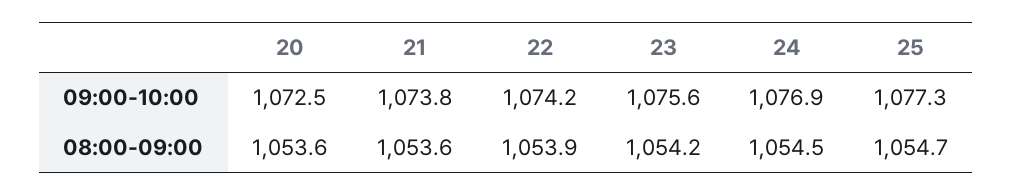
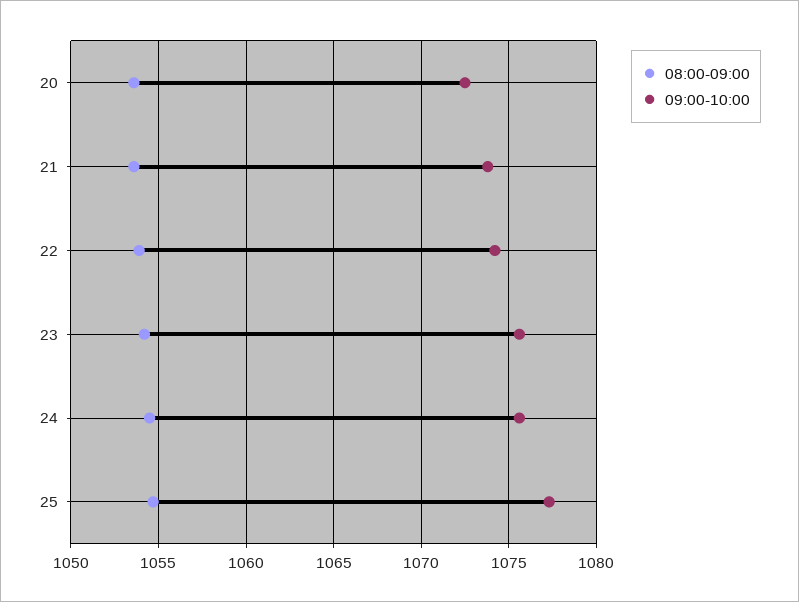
  {
    "09:00-10:00": {
      "20": 1072.5,
      "21": 1073.8,
      "22": 1074.2,
      "23": 1075.6,
-     "24": 1076.9,
+     "24": 1075.5,
      "25": 1077.3
    },
    "08:00-09:00": {
      "20": 1053.6,
      "21": 1053.6,
      "22": 1053.9,
      "23": 1054.2,
      "24": 1054.5,
      "25": 1054.7
    }
  }

